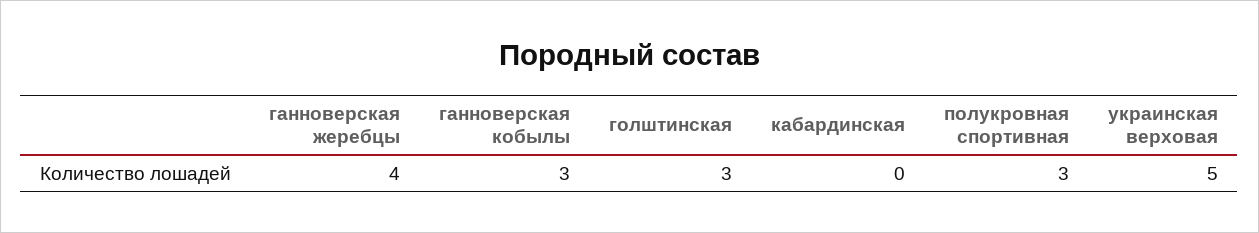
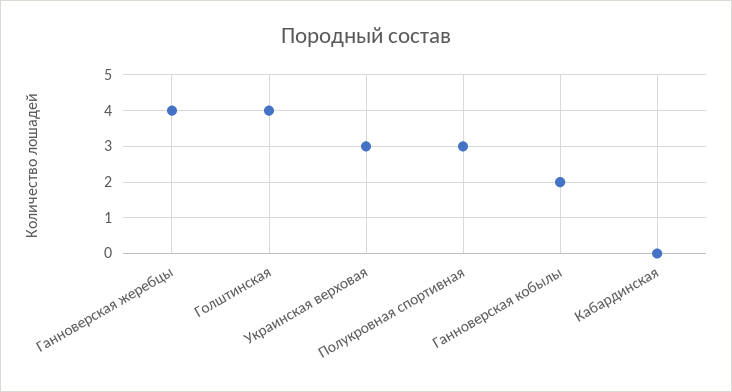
  {
    "ганноверская жеребцы": 4,
-   "ганноверская кобылы": 3,
+   "ганноверская кобылы": 2,
-   "голштинская": 3,
+   "голштинская": 4,
    "кабардинская": 0,
    "полукровная спортивная": 3,
-   "украинская верховая": 5
+   "украинская верховая": 3
  }

